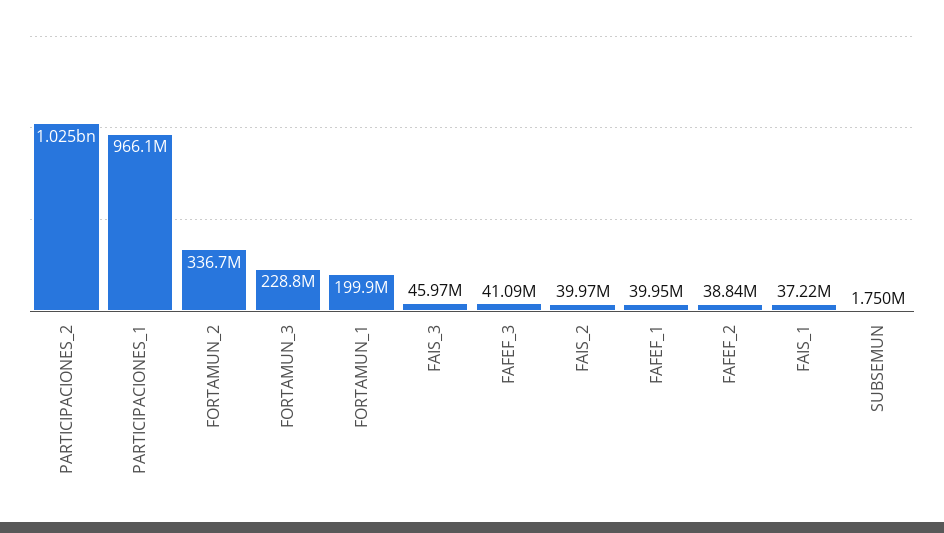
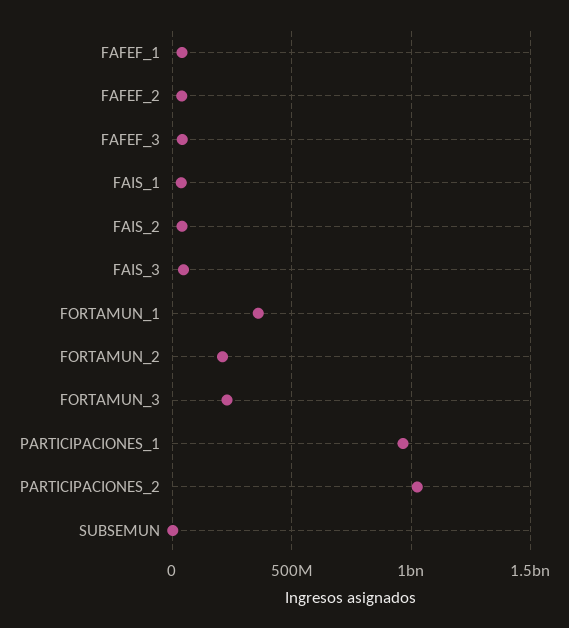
  {
    "PARTICIPACIONES_2": 1025000000,
    "PARTICIPACIONES_1": 966100000,
-   "FORTAMUN_2": 336700000,
+   "FORTAMUN_2": 200000000,
    "FORTAMUN_3": 228800000,
-   "FORTAMUN_1": 199900000,
+   "FORTAMUN_1": 350000000,
    "FAIS_3": 45970000,
    "FAFEF_3": 41090000,
    "FAIS_2": 39970000,
    "FAFEF_1": 39950000,
    "FAFEF_2": 38840000,
    "FAIS_1": 37220000,
    "SUBSEMUN": 1750000
  }

